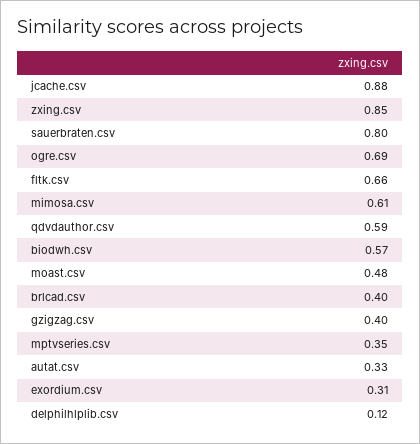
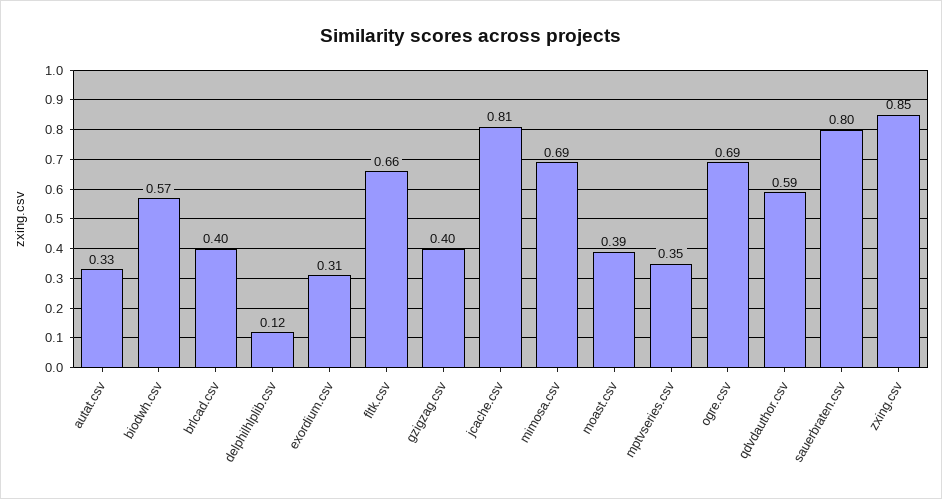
  {
-   "jcache.csv": 0.88,
+   "jcache.csv": 0.81,
    "zxing.csv": 0.85,
    "sauerbraten.csv": 0.8,
    "ogre.csv": 0.69,
    "fltk.csv": 0.66,
-   "mimosa.csv": 0.61,
+   "mimosa.csv": 0.69,
    "qdvdauthor.csv": 0.59,
    "biodwh.csv": 0.57,
-   "moast.csv": 0.48,
+   "moast.csv": 0.39,
    "brlcad.csv": 0.4,
    "gzigzag.csv": 0.4,
    "mptvseries.csv": 0.35,
    "autat.csv": 0.33,
    "exordium.csv": 0.31,
    "delphilhlplib.csv": 0.12
  }

